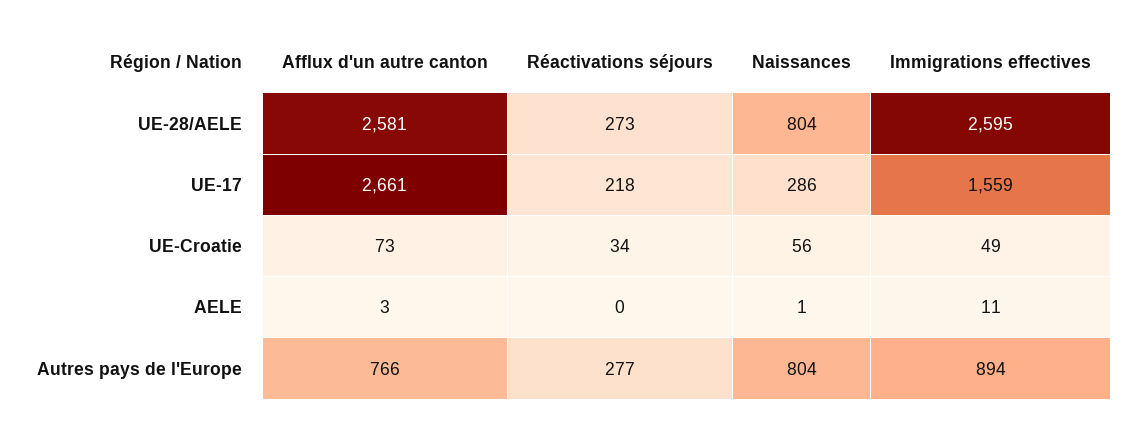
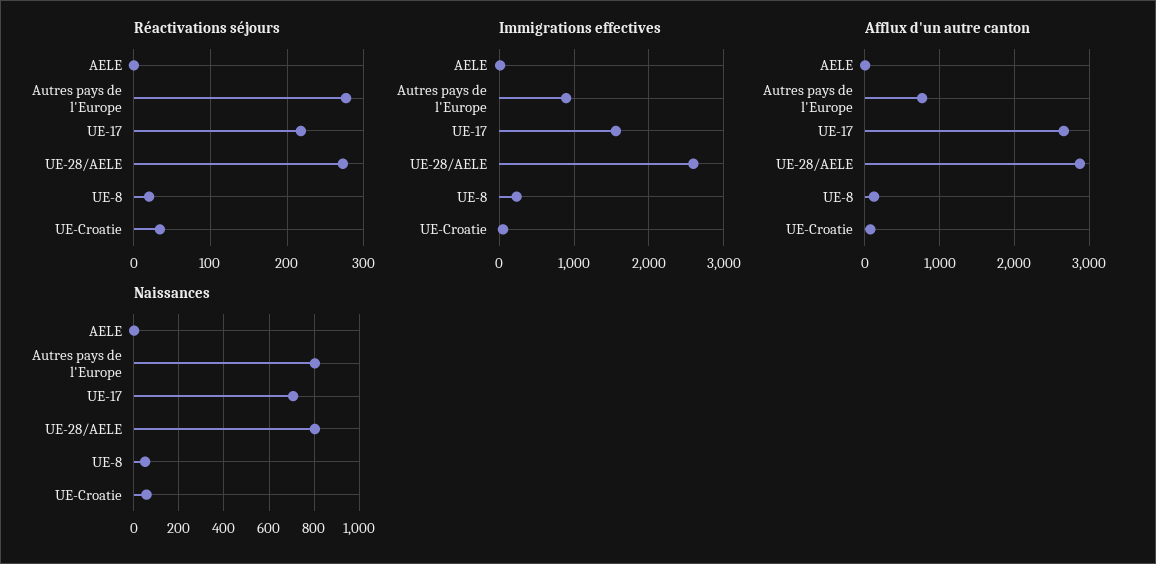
  {
    "Afflux d'un autre canton": {
-     "UE-28/AELE": 2581,
+     "UE-28/AELE": 2900,
      "UE-17": 2661,
      "UE-Croatie": 73,
      "AELE": 3,
-     "Autres pays de l'Europe": 766
+     "Autres pays de l'Europe": 766,
+     "UE-8": 100
    },
    "Réactivations séjours": {
      "UE-28/AELE": 273,
      "UE-17": 218,
      "UE-Croatie": 34,
      "AELE": 0,
-     "Autres pays de l'Europe": 277
+     "Autres pays de l'Europe": 277,
+     "UE-8": 20
    },
    "Naissances": {
      "UE-28/AELE": 804,
-     "UE-17": 286,
+     "UE-17": 700,
      "UE-Croatie": 56,
      "AELE": 1,
-     "Autres pays de l'Europe": 804
+     "Autres pays de l'Europe": 804,
+     "UE-8": 50
    },
    "Immigrations effectives": {
      "UE-28/AELE": 2595,
      "UE-17": 1559,
      "UE-Croatie": 49,
      "AELE": 11,
-     "Autres pays de l'Europe": 894
+     "Autres pays de l'Europe": 894,
+     "UE-8": 200
    }
  }

